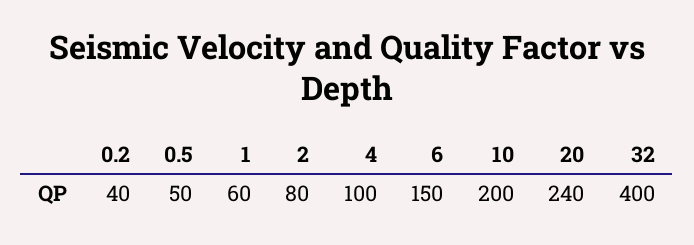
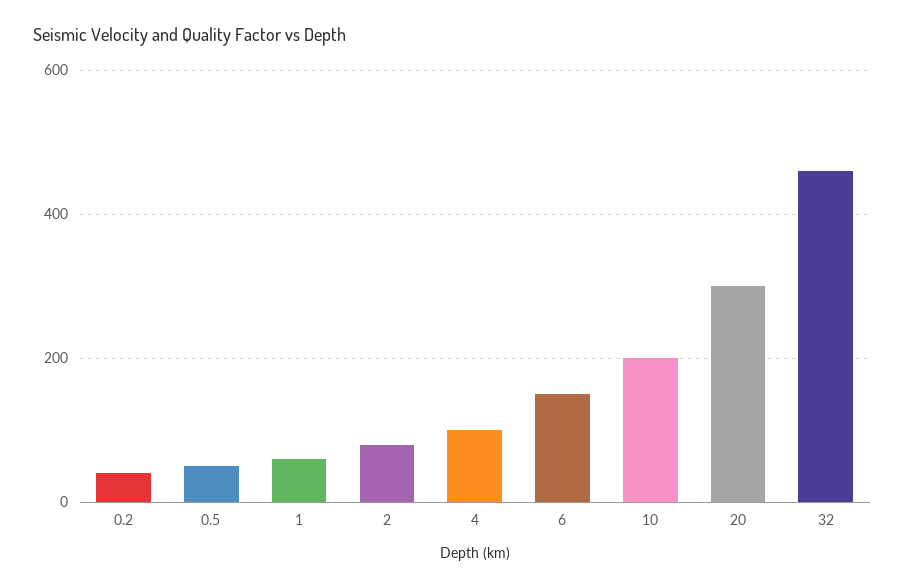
  {
    "0.2": 40,
    "0.5": 50,
    "1": 60,
    "2": 80,
    "4": 100,
    "6": 150,
    "10": 200,
-   "20": 240,
+   "20": 300,
-   "32": 400
+   "32": 460
  }

